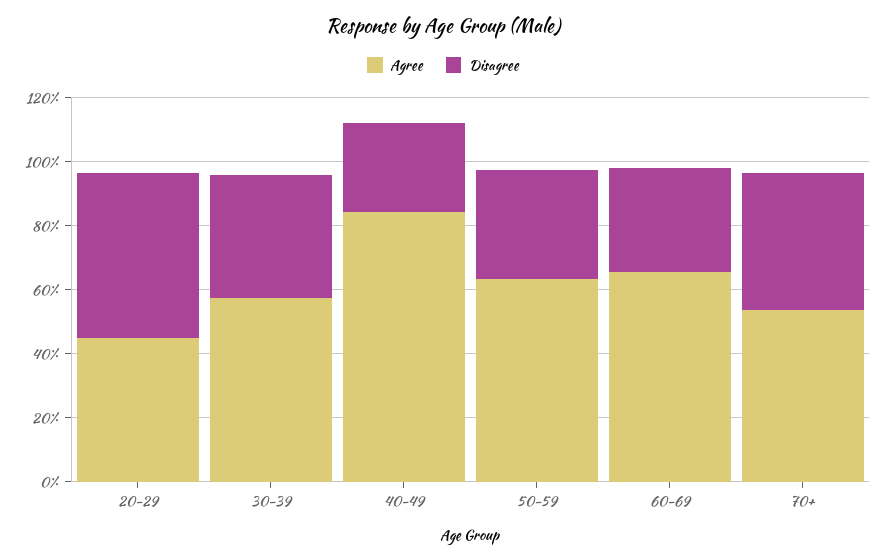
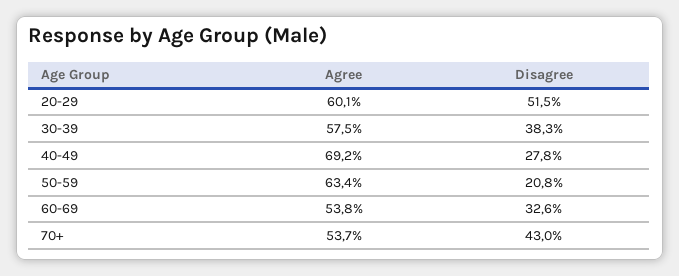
  {
    "Agree": {
-     "20-29": 45,
+     "20-29": 60.1,
      "30-39": 57.5,
-     "40-49": 85,
+     "40-49": 69.2,
      "50-59": 63.4,
-     "60-69": 65,
+     "60-69": 53.8,
      "70+": 53.7
    },
    "Disagree": {
      "20-29": 51.5,
      "30-39": 38.3,
      "40-49": 27.8,
-     "50-59": 35,
+     "50-59": 20.8,
      "60-69": 32.6,
      "70+": 43
    }
  }

